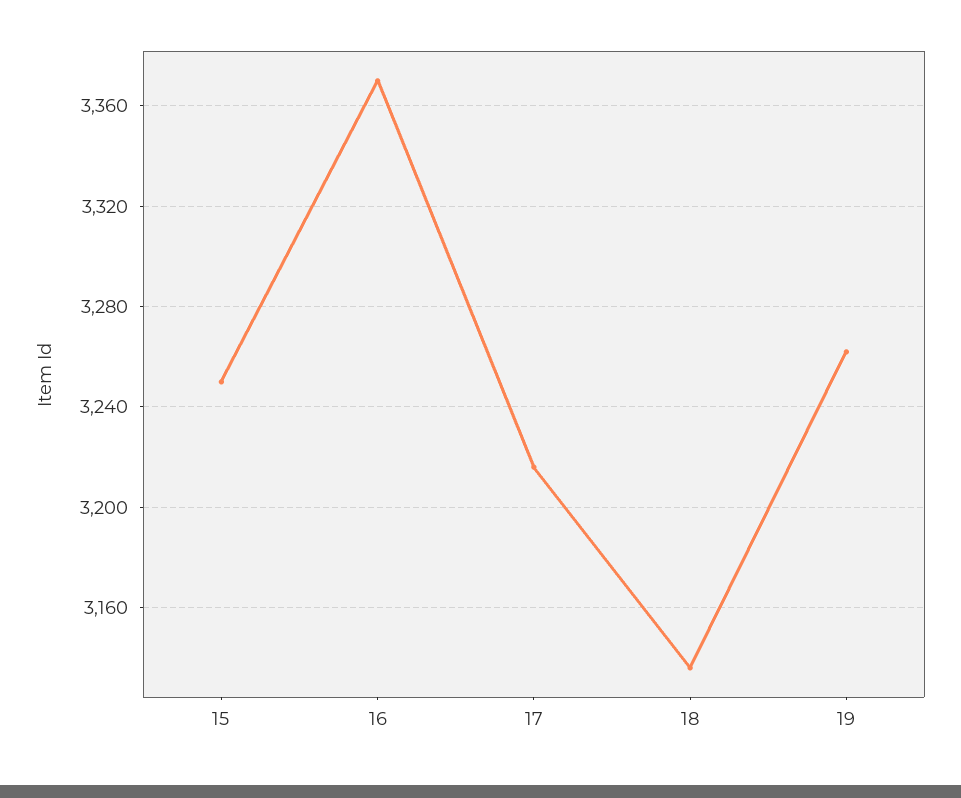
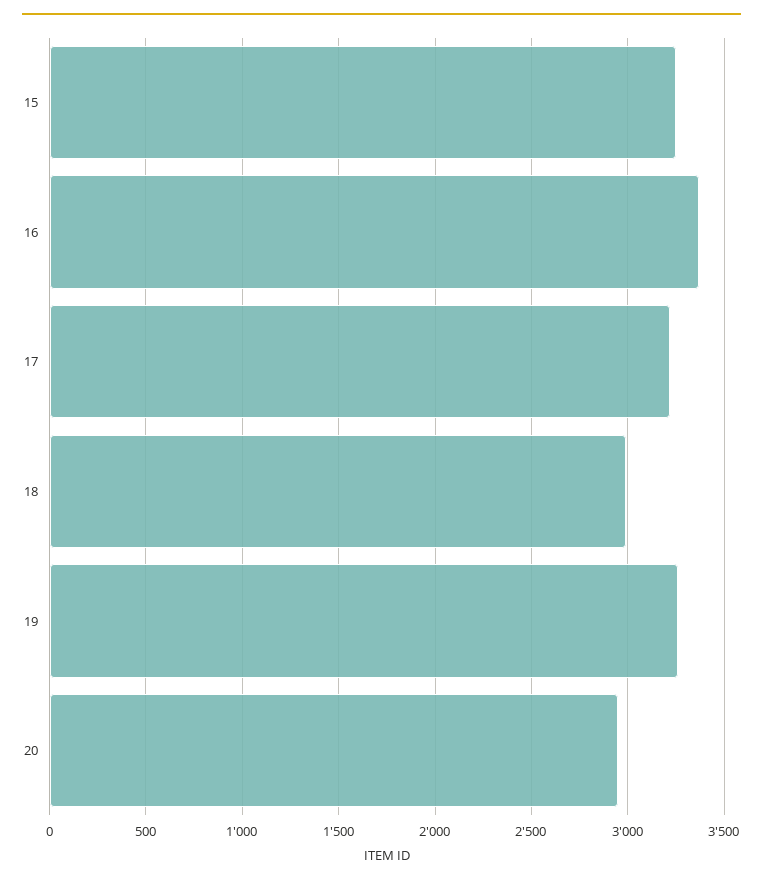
  {
    "15": 3250,
    "16": 3370,
    "17": 3215,
-   "18": 3135,
+   "18": 3000,
-   "19": 3260
+   "19": 3260,
+   "20": 2950
  }

